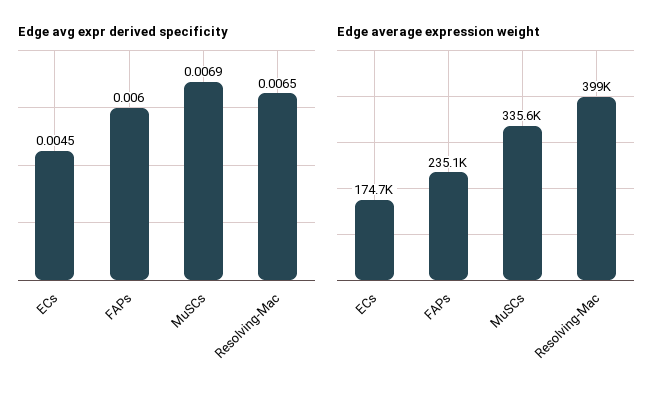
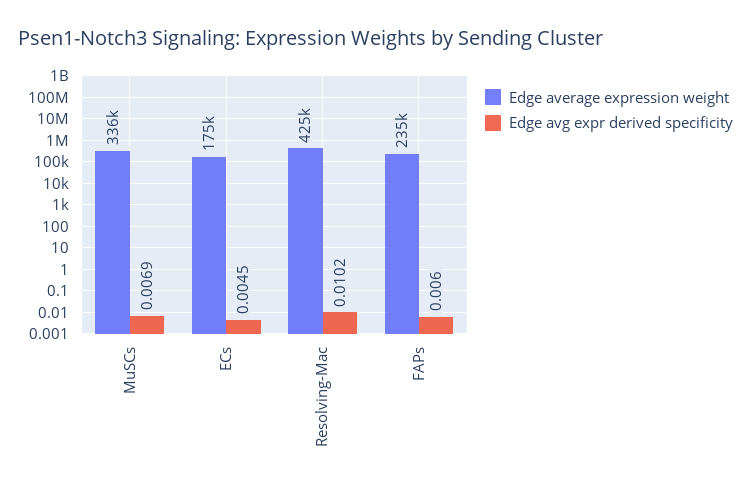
  {
    "Edge avg expr derived specificity": {
      "ECs": 0.0045,
      "FAPs": 0.006,
      "MuSCs": 0.0069,
-     "Resolving-Mac": 0.0065
+     "Resolving-Mac": 0.0102
    },
    "Edge average expression weight": {
      "ECs": 174700,
      "FAPs": 235100,
      "MuSCs": 335600,
-     "Resolving-Mac": 399000
+     "Resolving-Mac": 425000
    }
  }

